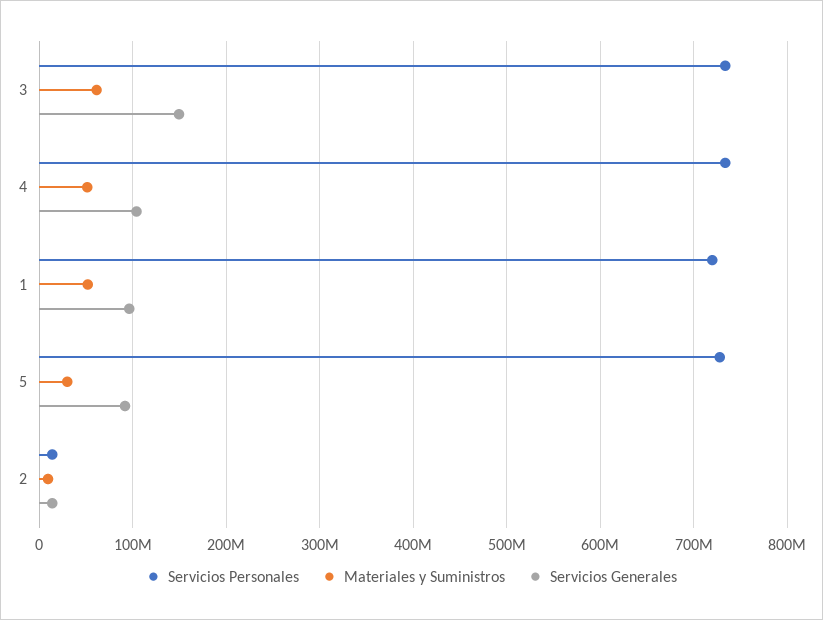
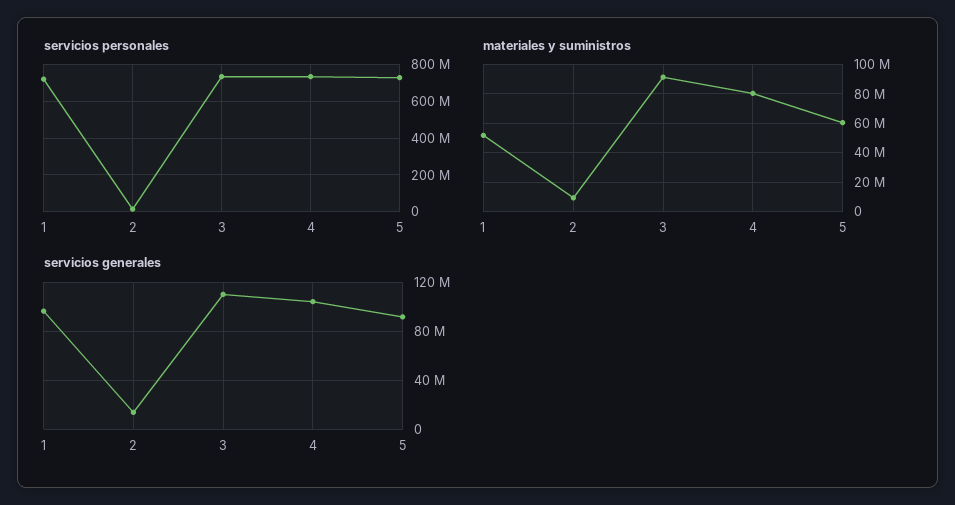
  {
    "Servicios Personales": {
      "3": 730000000,
      "4": 730000000,
      "1": 720000000,
      "5": 730000000,
      "2": 10000000
    },
    "Materiales y Suministros": {
-     "3": 60000000,
+     "3": 90000000,
-     "4": 50000000,
+     "4": 80000000,
      "1": 50000000,
-     "5": 30000000,
+     "5": 60000000,
      "2": 10000000
    },
    "Servicios Generales": {
-     "3": 150000000,
+     "3": 110000000,
      "4": 105000000,
      "1": 95000000,
      "5": 90000000,
      "2": 15000000
    }
  }

